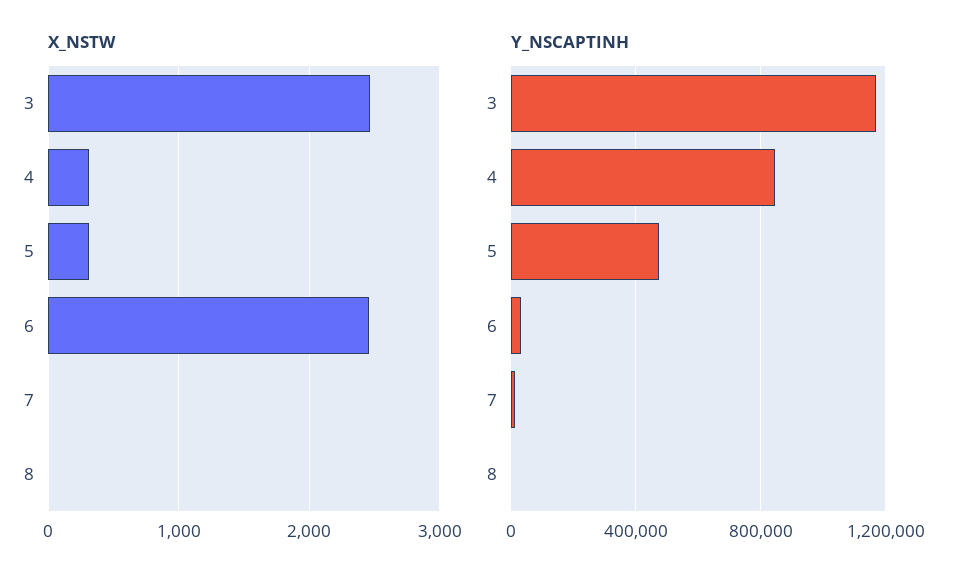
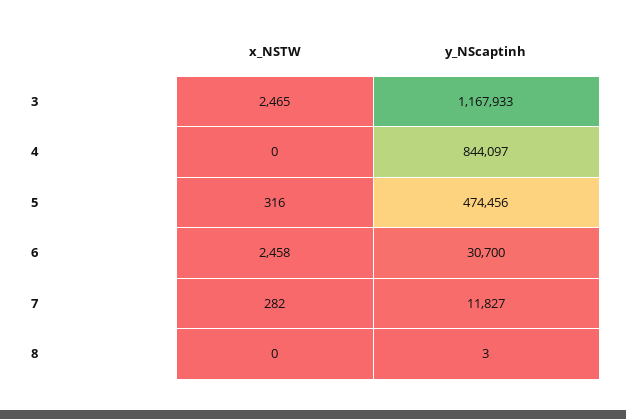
  {
    "X_NSTW": {
      "3": 2465,
-     "4": 300,
+     "4": 0,
      "5": 316,
      "6": 2458,
-     "7": 0,
+     "7": 282,
      "8": 0
    },
    "Y_NSCAPTINH": {
      "3": 1167933,
      "4": 844097,
      "5": 474456,
      "6": 30700,
      "7": 11827,
      "8": 3
    }
  }

